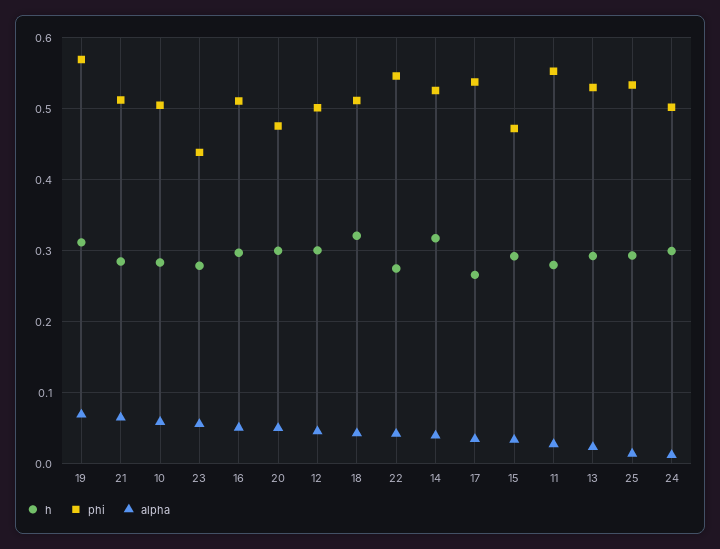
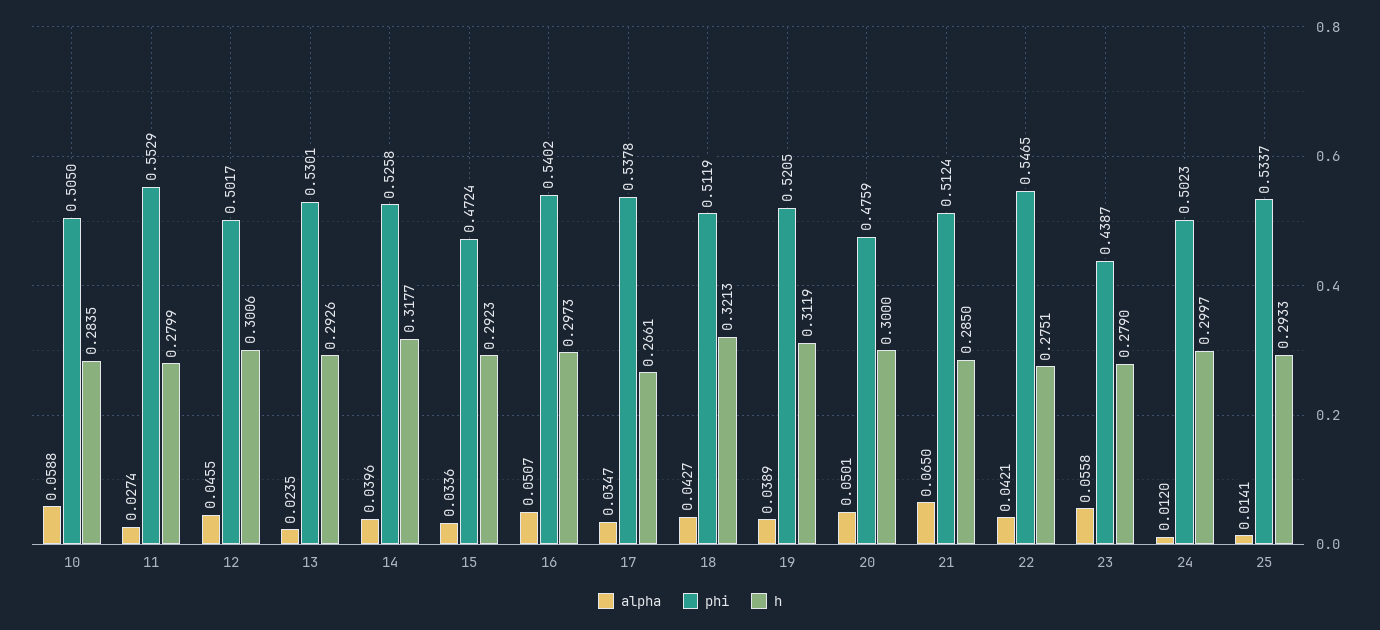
  {
    "h": {
      "19": 0.3119,
      "21": 0.285,
      "10": 0.2835,
      "23": 0.279,
      "16": 0.2973,
      "20": 0.3,
      "12": 0.3006,
      "18": 0.3213,
      "22": 0.2751,
      "14": 0.3177,
      "17": 0.2661,
      "15": 0.2923,
      "11": 0.2799,
      "13": 0.2926,
      "25": 0.2933,
      "24": 0.2997
    },
    "phi": {
-     "19": 0.57,
+     "19": 0.5205,
      "21": 0.5124,
      "10": 0.505,
      "23": 0.4387,
-     "16": 0.51,
+     "16": 0.5402,
      "20": 0.4759,
      "12": 0.5017,
      "18": 0.5119,
      "22": 0.5465,
      "14": 0.5258,
      "17": 0.5378,
      "15": 0.4724,
      "11": 0.5529,
      "13": 0.5301,
      "25": 0.5337,
      "24": 0.5023
    },
    "alpha": {
-     "19": 0.07,
+     "19": 0.0389,
      "21": 0.065,
      "10": 0.0588,
      "23": 0.0558,
      "16": 0.0507,
      "20": 0.0501,
      "12": 0.0455,
      "18": 0.0427,
      "22": 0.0421,
      "14": 0.0396,
      "17": 0.0347,
      "15": 0.0336,
      "11": 0.0274,
      "13": 0.0235,
      "25": 0.0141,
      "24": 0.012
    }
  }

